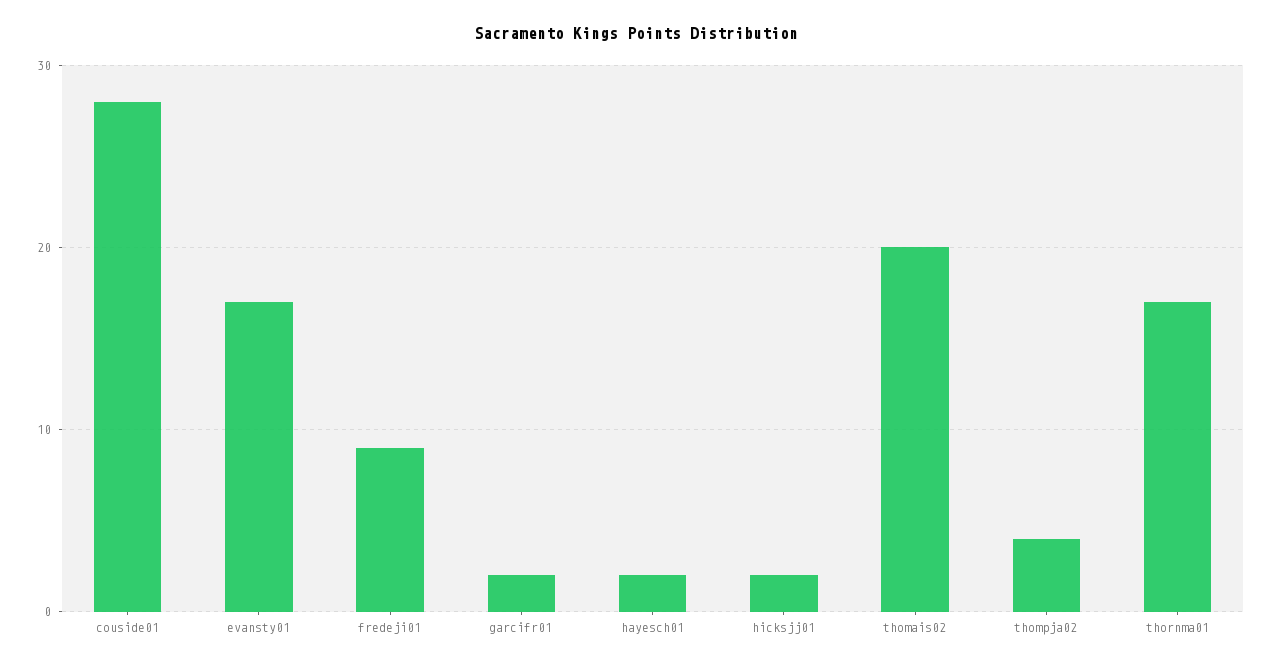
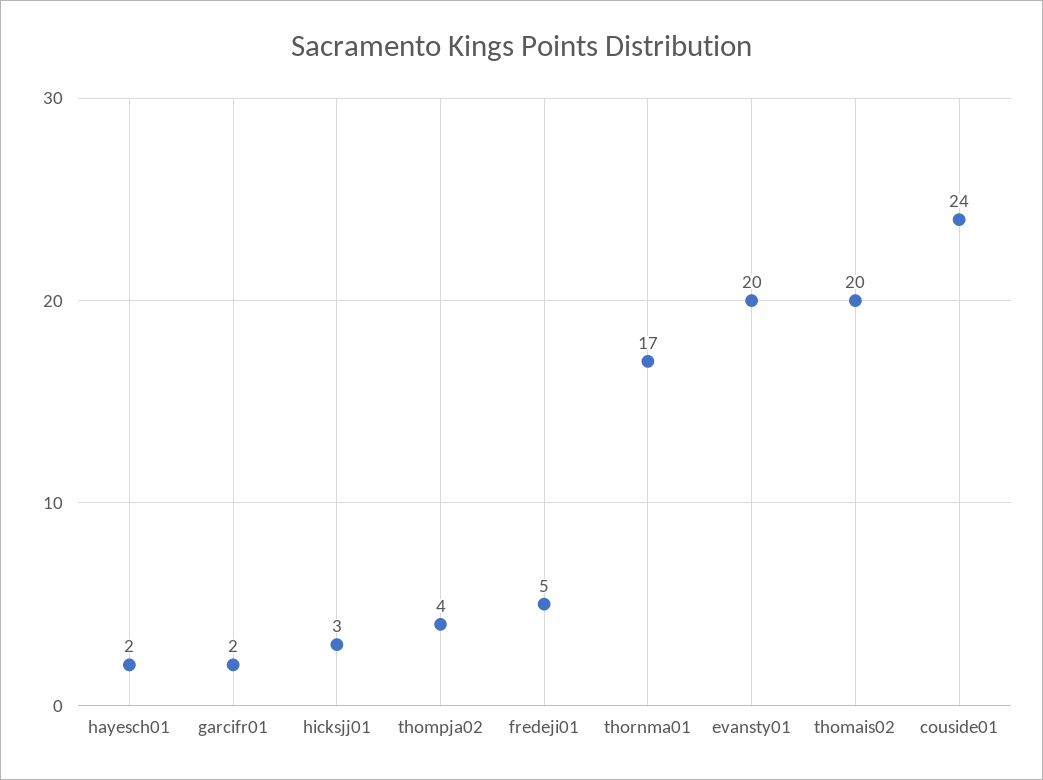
  {
-   "couside01": 28,
+   "couside01": 24,
-   "evansty01": 17,
+   "evansty01": 20,
-   "fredeji01": 9,
+   "fredeji01": 5,
    "garcifr01": 2,
    "hayesch01": 2,
-   "hicksjj01": 2,
+   "hicksjj01": 3,
    "thomais02": 20,
    "thompja02": 4,
    "thornma01": 17
  }

